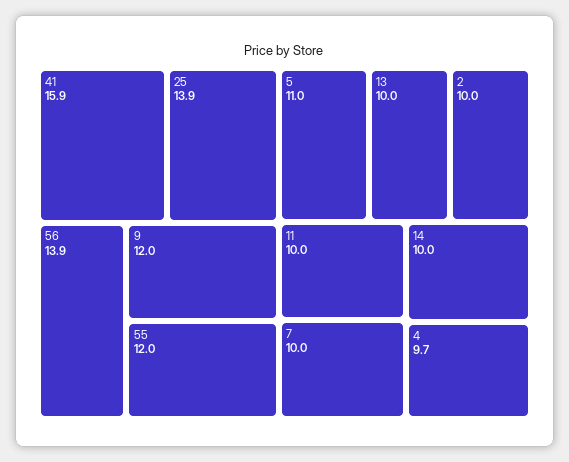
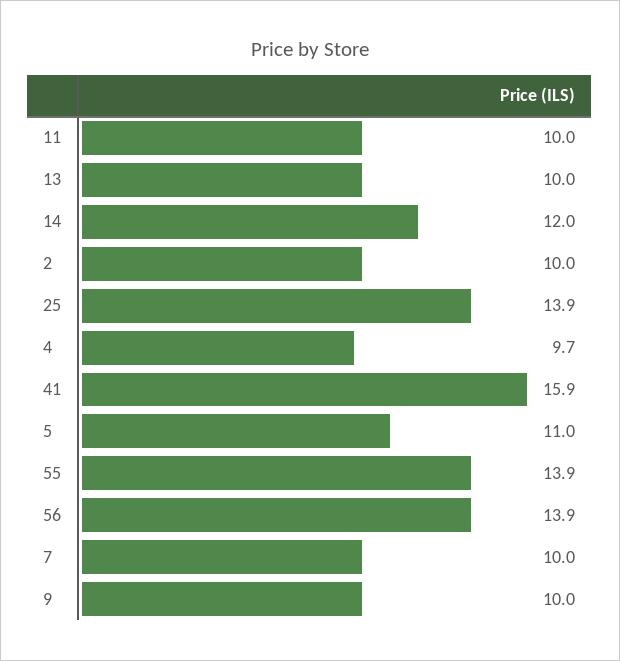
  {
    "41": 15.9,
    "25": 13.9,
    "56": 13.9,
-   "9": 12,
+   "9": 10,
-   "55": 12,
+   "55": 13.9,
    "5": 11,
    "13": 10,
    "2": 10,
    "11": 10,
    "7": 10,
-   "14": 10,
+   "14": 12,
    "4": 9.7
  }

